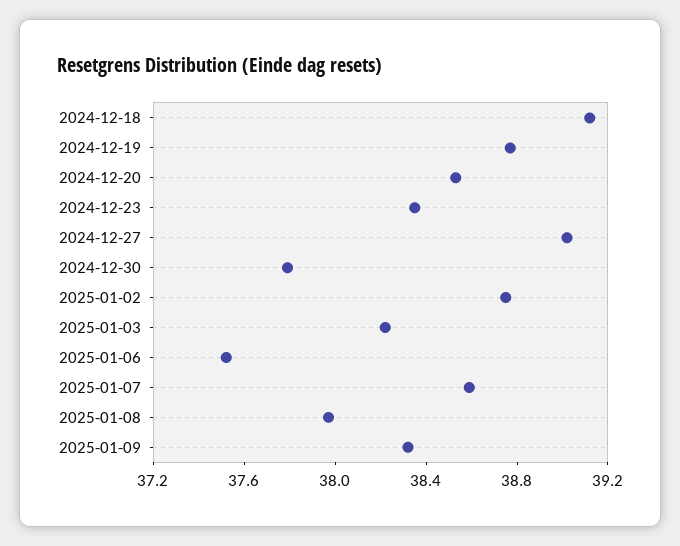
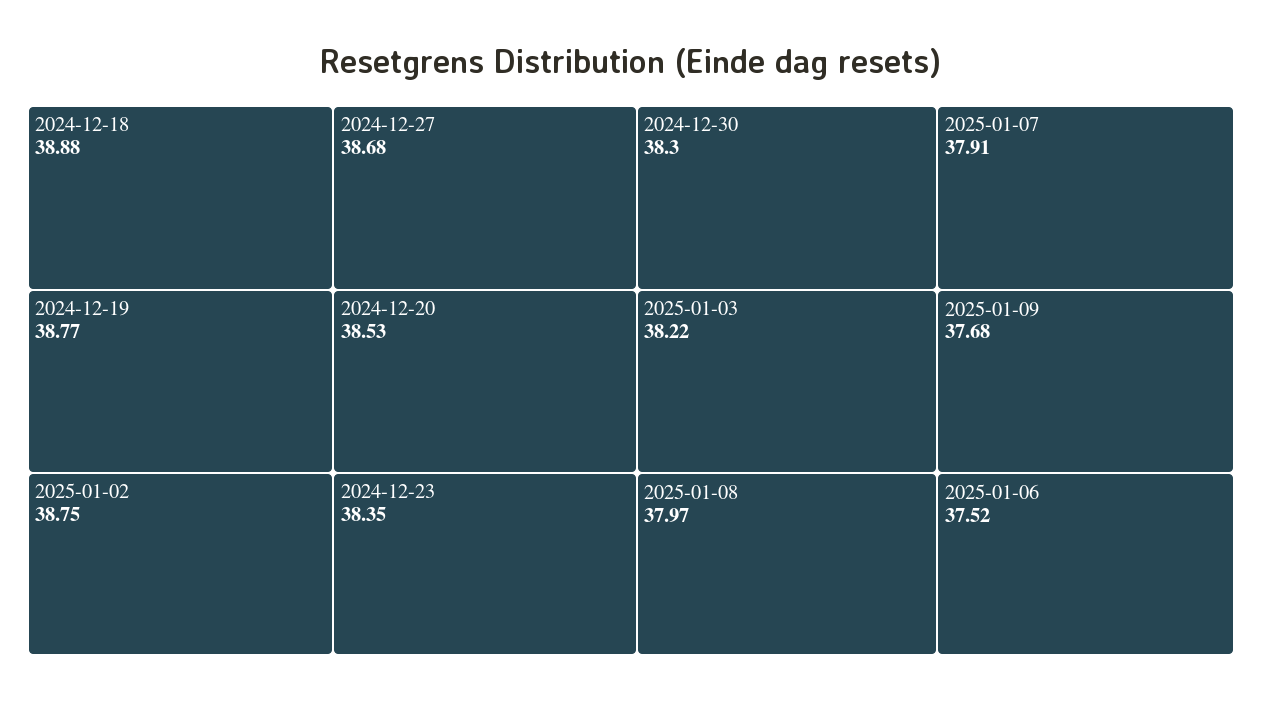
  {
-   "2024-12-18": 39.1,
+   "2024-12-18": 38.88,
    "2024-12-19": 38.77,
    "2024-12-20": 38.53,
    "2024-12-23": 38.35,
-   "2024-12-27": 39,
+   "2024-12-27": 38.68,
-   "2024-12-30": 37.8,
+   "2024-12-30": 38.3,
    "2025-01-02": 38.75,
    "2025-01-03": 38.22,
    "2025-01-06": 37.52,
-   "2025-01-07": 38.6,
+   "2025-01-07": 37.91,
    "2025-01-08": 37.97,
-   "2025-01-09": 38.3
+   "2025-01-09": 37.68
  }

